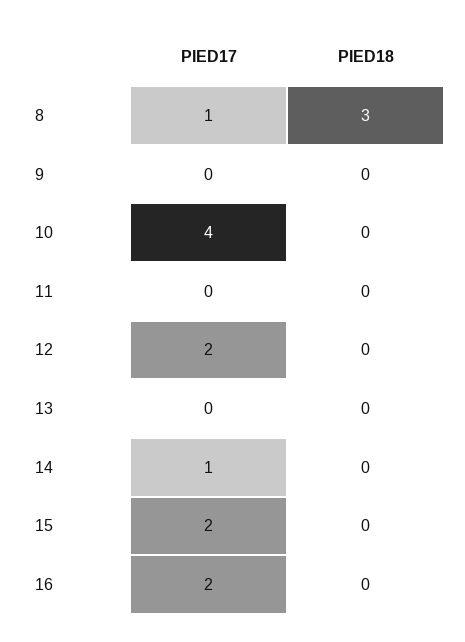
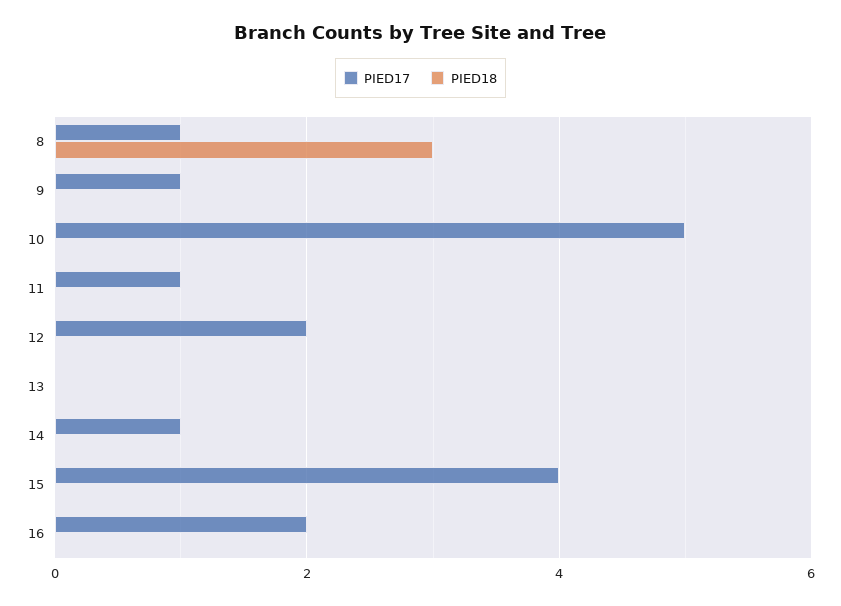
  {
    "PIED17": {
      "8": 1,
-     "9": 0,
+     "9": 1,
-     "10": 4,
+     "10": 5,
-     "11": 0,
+     "11": 1,
      "12": 2,
      "13": 0,
      "14": 1,
-     "15": 2,
+     "15": 4,
      "16": 2
    },
    "PIED18": {
      "8": 3,
      "9": 0,
      "10": 0,
      "11": 0,
      "12": 0,
      "13": 0,
      "14": 0,
      "15": 0,
      "16": 0
    }
  }

